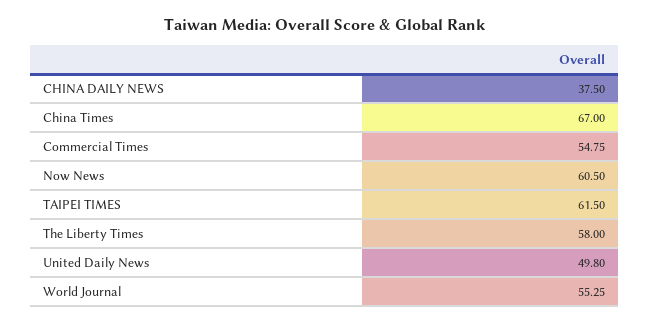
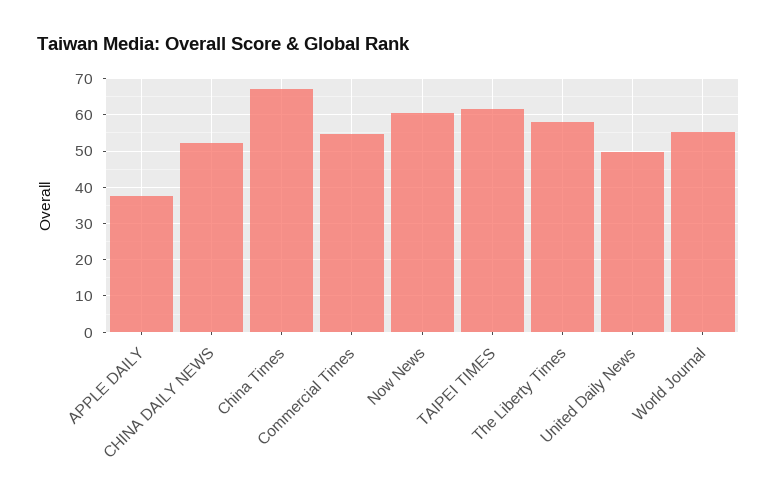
  {
-   "CHINA DAILY NEWS": 37.5,
+   "CHINA DAILY NEWS": 52,
    "China Times": 67,
    "Commercial Times": 54.75,
    "Now News": 60.5,
    "TAIPEI TIMES": 61.5,
    "The Liberty Times": 58,
    "United Daily News": 49.8,
-   "World Journal": 55.25
+   "World Journal": 55.25,
+   "APPLE DAILY": 38
  }

